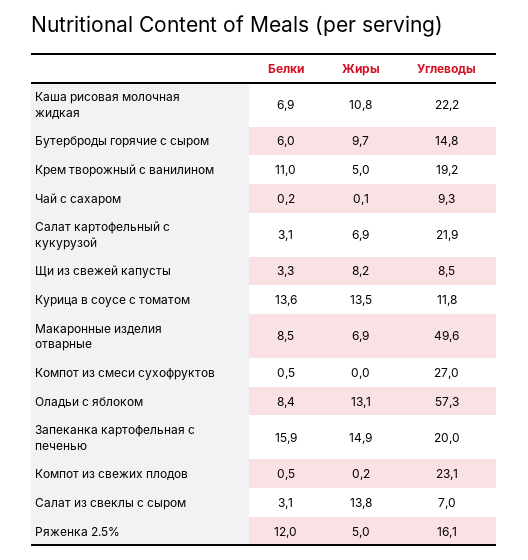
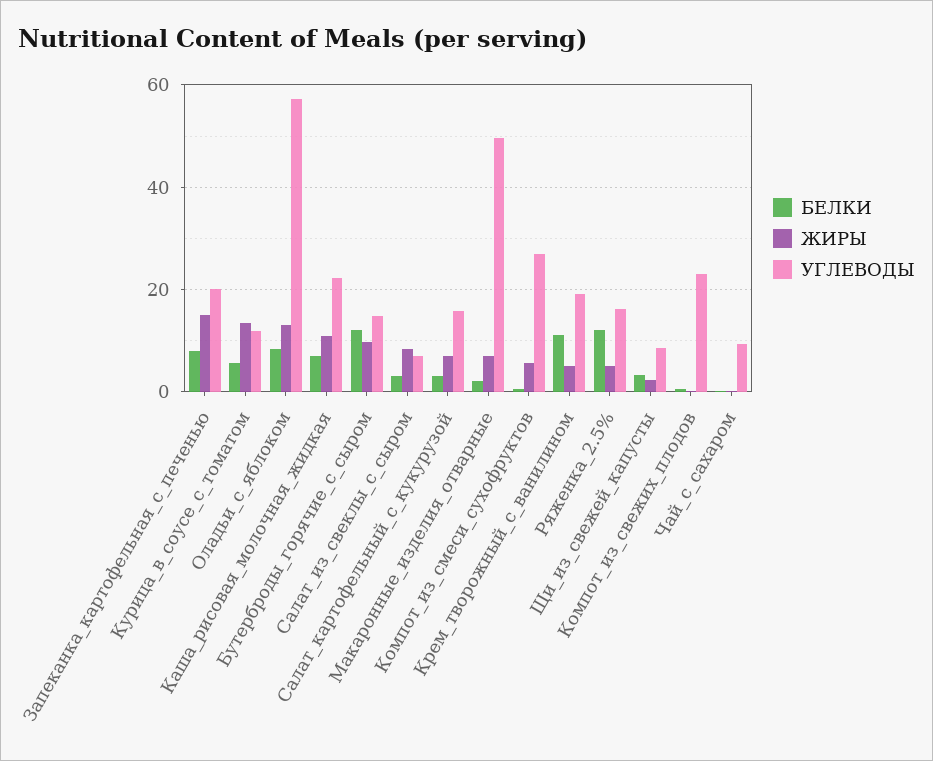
  {
    "Белки": {
      "Каша рисовая молочная жидкая": 6.9,
-     "Бутерброды горячие с сыром": 6,
+     "Бутерброды горячие с сыром": 12,
      "Крем творожный с ванилином": 11,
      "Чай с сахаром": 0.2,
      "Салат картофельный с кукурузой": 3.1,
      "Щи из свежей капусты": 3.3,
-     "Курица в соусе с томатом": 13.6,
+     "Курица в соусе с томатом": 6,
-     "Макаронные изделия отварные": 8.5,
+     "Макаронные изделия отварные": 2,
      "Компот из смеси сухофруктов": 0.5,
      "Оладьи с яблоком": 8.4,
-     "Запеканка картофельная с печенью": 15.9,
+     "Запеканка картофельная с печенью": 8,
      "Компот из свежих плодов": 0.5,
      "Салат из свеклы с сыром": 3.1,
      "Ряженка 2.5%": 12
    },
    "Жиры": {
      "Каша рисовая молочная жидкая": 10.8,
      "Бутерброды горячие с сыром": 9.7,
      "Крем творожный с ванилином": 5,
      "Чай с сахаром": 0.1,
      "Салат картофельный с кукурузой": 6.9,
-     "Щи из свежей капусты": 8.2,
+     "Щи из свежей капусты": 2,
      "Курица в соусе с томатом": 13.5,
      "Макаронные изделия отварные": 6.9,
-     "Компот из смеси сухофруктов": 0,
+     "Компот из смеси сухофруктов": 6,
      "Оладьи с яблоком": 13.1,
      "Запеканка картофельная с печенью": 14.9,
      "Компот из свежих плодов": 0.2,
-     "Салат из свеклы с сыром": 13.8,
+     "Салат из свеклы с сыром": 8,
      "Ряженка 2.5%": 5
    },
    "Углеводы": {
      "Каша рисовая молочная жидкая": 22.2,
      "Бутерброды горячие с сыром": 14.8,
      "Крем творожный с ванилином": 19.2,
      "Чай с сахаром": 9.3,
-     "Салат картофельный с кукурузой": 21.9,
+     "Салат картофельный с кукурузой": 16,
      "Щи из свежей капусты": 8.5,
      "Курица в соусе с томатом": 11.8,
      "Макаронные изделия отварные": 49.6,
      "Компот из смеси сухофруктов": 27,
      "Оладьи с яблоком": 57.3,
      "Запеканка картофельная с печенью": 20,
      "Компот из свежих плодов": 23.1,
      "Салат из свеклы с сыром": 7,
      "Ряженка 2.5%": 16.1
    }
  }

